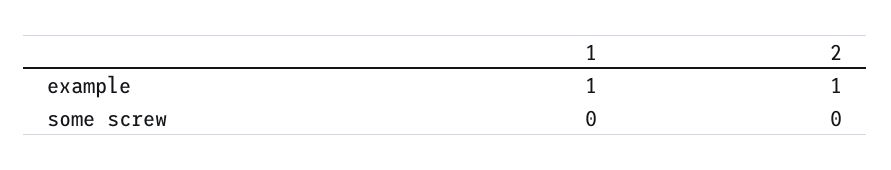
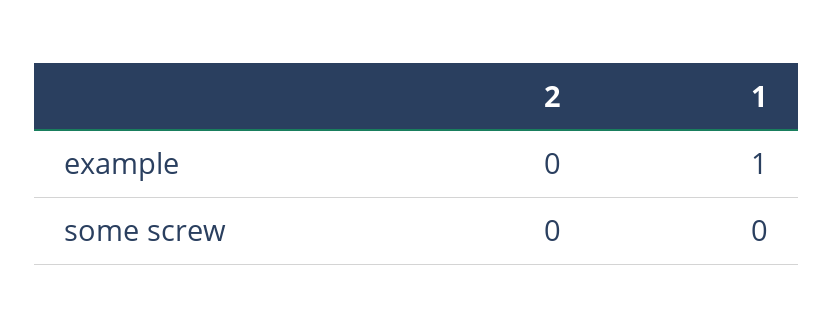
  {
    "1": {
      "example": 1,
      "some screw": 0
    },
    "2": {
-     "example": 1,
+     "example": 0,
      "some screw": 0
    }
  }

